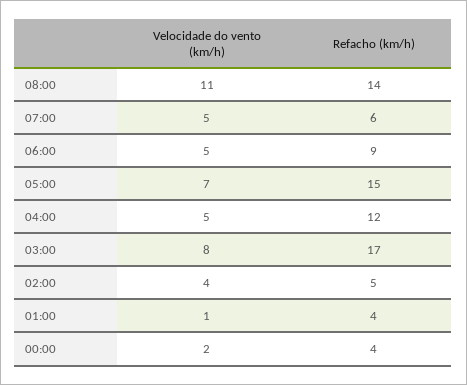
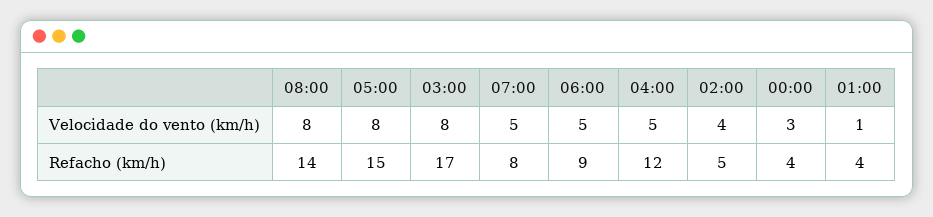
  {
    "Velocidade do vento (km/h)": {
-     "08:00": 11,
+     "08:00": 8,
      "07:00": 5,
      "06:00": 5,
-     "05:00": 7,
+     "05:00": 8,
      "04:00": 5,
      "03:00": 8,
      "02:00": 4,
      "01:00": 1,
-     "00:00": 2
+     "00:00": 3
    },
    "Refacho (km/h)": {
      "08:00": 14,
-     "07:00": 6,
+     "07:00": 8,
      "06:00": 9,
      "05:00": 15,
      "04:00": 12,
      "03:00": 17,
      "02:00": 5,
      "01:00": 4,
      "00:00": 4
    }
  }

